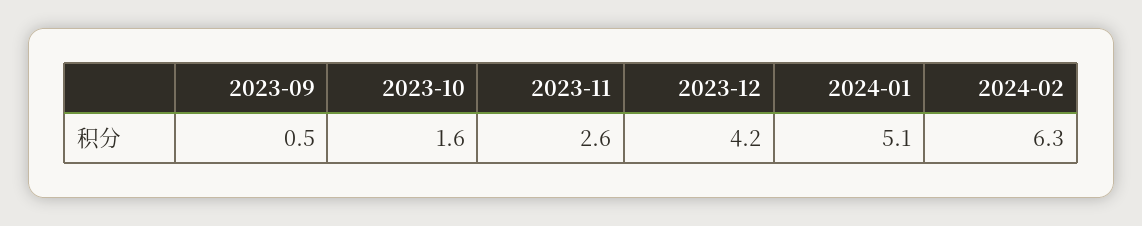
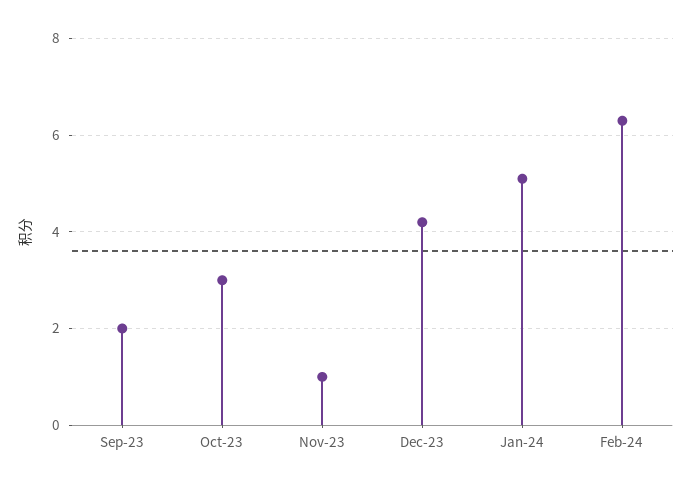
  {
-   "2023-09": 0.5,
+   "2023-09": 2,
-   "2023-10": 1.6,
+   "2023-10": 3,
-   "2023-11": 2.6,
+   "2023-11": 1,
    "2023-12": 4.2,
    "2024-01": 5.1,
    "2024-02": 6.3
  }

